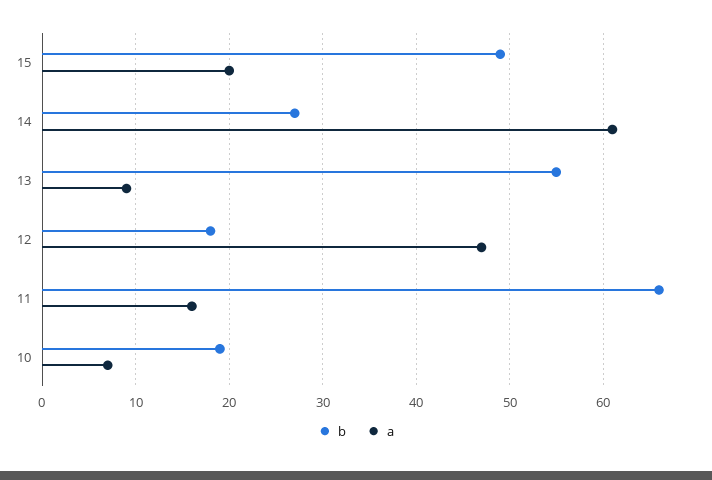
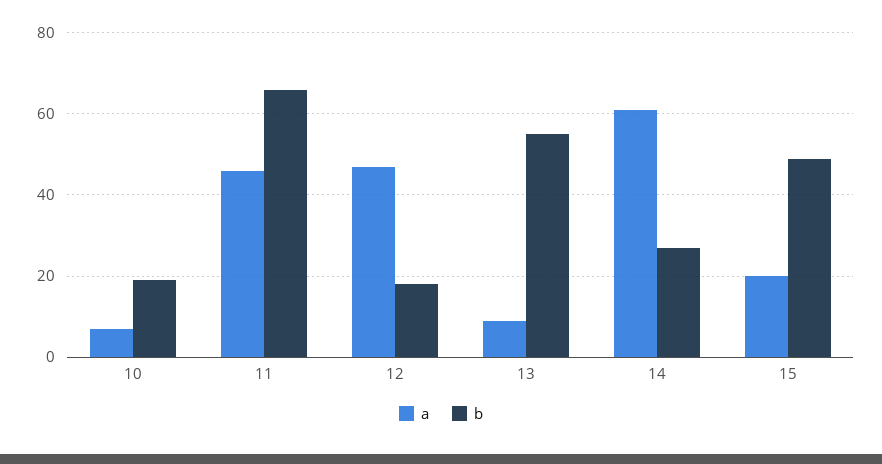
  {
    "b": {
      "15": 49,
      "14": 27,
      "13": 55,
      "12": 18,
      "11": 66,
      "10": 19
    },
    "a": {
      "15": 20,
      "14": 61,
      "13": 9,
      "12": 47,
-     "11": 16,
+     "11": 45,
      "10": 7
    }
  }

